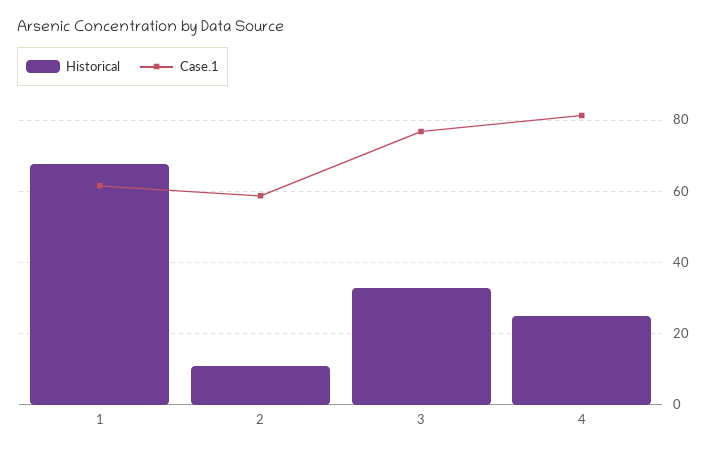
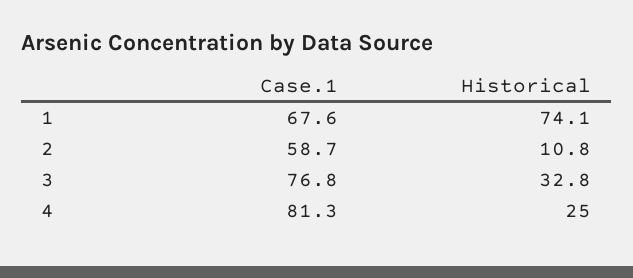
  {
    "Historical": {
-     "1": 68,
+     "1": 74.1,
      "2": 10.8,
      "3": 32.8,
      "4": 25
    },
    "Case.1": {
-     "1": 62,
+     "1": 67.6,
      "2": 58.7,
      "3": 76.8,
      "4": 81.3
    }
  }

